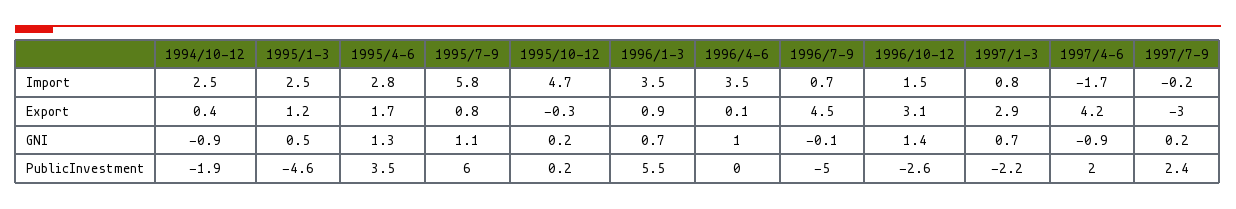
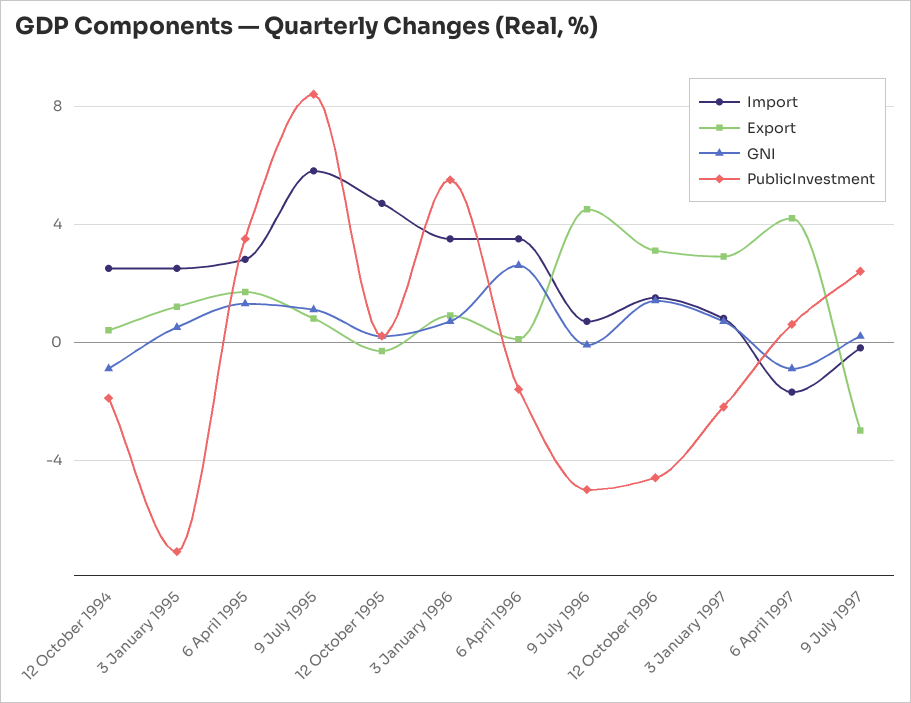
  {
    "Import": {
      "1994/10-12": 2.5,
      "1995/1-3": 2.5,
      "1995/4-6": 2.8,
      "1995/7-9": 5.8,
      "1995/10-12": 4.7,
      "1996/1-3": 3.5,
      "1996/4-6": 3.5,
      "1996/7-9": 0.7,
      "1996/10-12": 1.5,
      "1997/1-3": 0.8,
      "1997/4-6": -1.7,
      "1997/7-9": -0.2
    },
    "Export": {
      "1994/10-12": 0.4,
      "1995/1-3": 1.2,
      "1995/4-6": 1.7,
      "1995/7-9": 0.8,
      "1995/10-12": -0.3,
      "1996/1-3": 0.9,
      "1996/4-6": 0.1,
      "1996/7-9": 4.5,
      "1996/10-12": 3.1,
      "1997/1-3": 2.9,
      "1997/4-6": 4.2,
      "1997/7-9": -3
    },
    "GNI": {
      "1994/10-12": -0.9,
      "1995/1-3": 0.5,
      "1995/4-6": 1.3,
      "1995/7-9": 1.1,
      "1995/10-12": 0.2,
      "1996/1-3": 0.7,
-     "1996/4-6": 1,
+     "1996/4-6": 2.5,
      "1996/7-9": -0.1,
      "1996/10-12": 1.4,
      "1997/1-3": 0.7,
      "1997/4-6": -0.9,
      "1997/7-9": 0.2
    },
    "PublicInvestment": {
      "1994/10-12": -1.9,
-     "1995/1-3": -4.6,
+     "1995/1-3": -7,
      "1995/4-6": 3.5,
-     "1995/7-9": 6,
+     "1995/7-9": 8.5,
      "1995/10-12": 0.2,
      "1996/1-3": 5.5,
-     "1996/4-6": 0,
+     "1996/4-6": -1.5,
      "1996/7-9": -5,
-     "1996/10-12": -2.6,
+     "1996/10-12": -4.5,
      "1997/1-3": -2.2,
-     "1997/4-6": 2,
+     "1997/4-6": 0.5,
      "1997/7-9": 2.4
    }
  }

